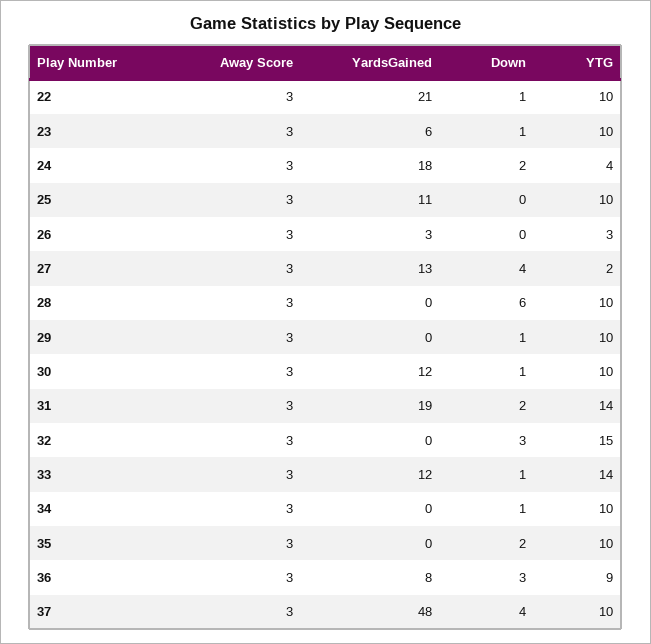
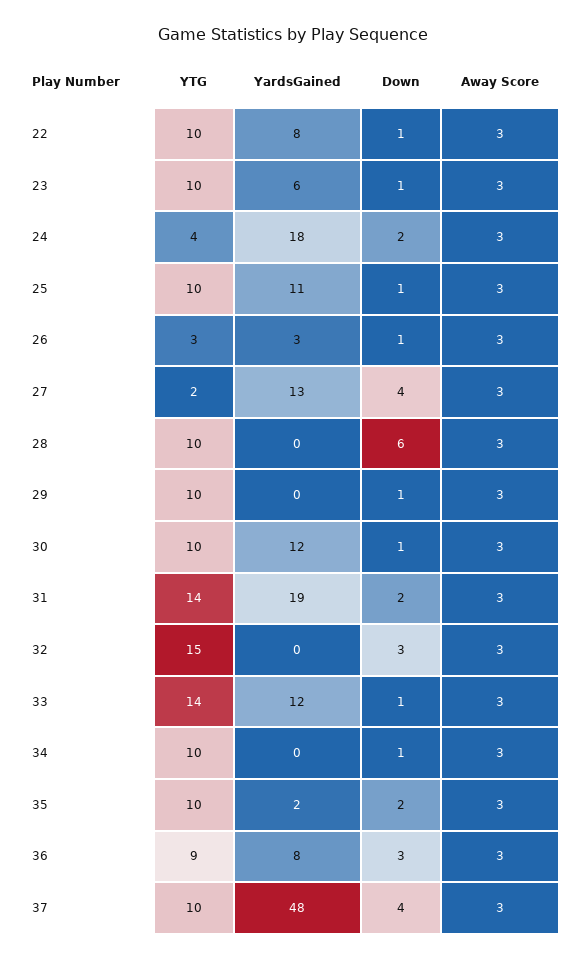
  {
    "Away Score": {
      "22": 3,
      "23": 3,
      "24": 3,
      "25": 3,
      "26": 3,
      "27": 3,
      "28": 3,
      "29": 3,
      "30": 3,
      "31": 3,
      "32": 3,
      "33": 3,
      "34": 3,
      "35": 3,
      "36": 3,
      "37": 3
    },
    "YardsGained": {
-     "22": 21,
+     "22": 8,
      "23": 6,
      "24": 18,
      "25": 11,
      "26": 3,
      "27": 13,
      "28": 0,
      "29": 0,
      "30": 12,
      "31": 19,
      "32": 0,
      "33": 12,
      "34": 0,
-     "35": 0,
+     "35": 2,
      "36": 8,
      "37": 48
    },
    "Down": {
      "22": 1,
      "23": 1,
      "24": 2,
-     "25": 0,
+     "25": 1,
-     "26": 0,
+     "26": 1,
      "27": 4,
      "28": 6,
      "29": 1,
      "30": 1,
      "31": 2,
      "32": 3,
      "33": 1,
      "34": 1,
      "35": 2,
      "36": 3,
      "37": 4
    },
    "YTG": {
      "22": 10,
      "23": 10,
      "24": 4,
      "25": 10,
      "26": 3,
      "27": 2,
      "28": 10,
      "29": 10,
      "30": 10,
      "31": 14,
      "32": 15,
      "33": 14,
      "34": 10,
      "35": 10,
      "36": 9,
      "37": 10
    }
  }

